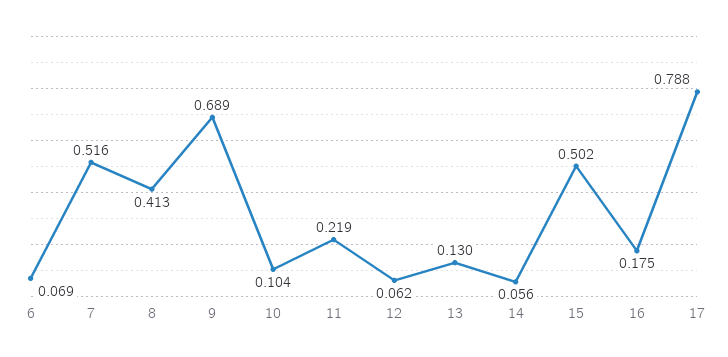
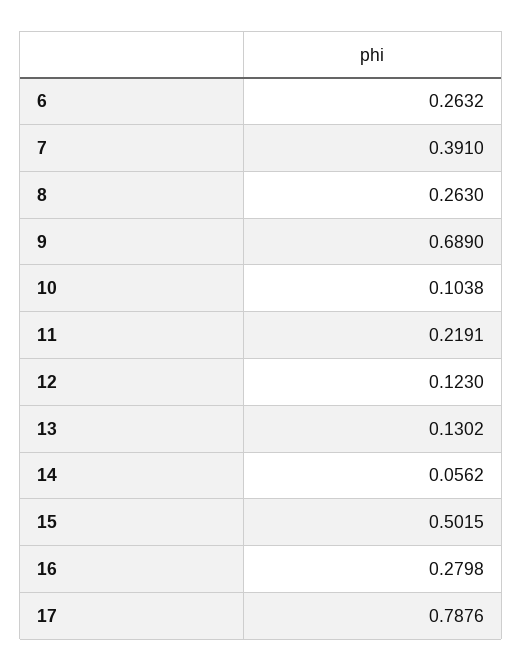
  {
-   "6": 0.069,
+   "6": 0.2632,
-   "7": 0.516,
+   "7": 0.391,
-   "8": 0.413,
+   "8": 0.263,
    "9": 0.689,
    "10": 0.1038,
    "11": 0.2191,
-   "12": 0.062,
+   "12": 0.123,
    "13": 0.1302,
    "14": 0.0562,
    "15": 0.5015,
-   "16": 0.175,
+   "16": 0.2798,
    "17": 0.7876
  }

